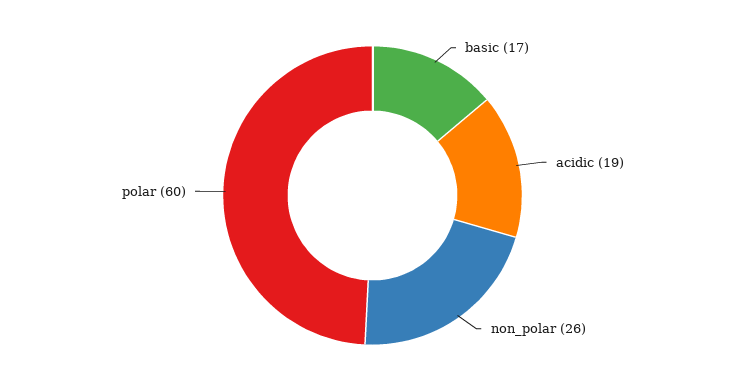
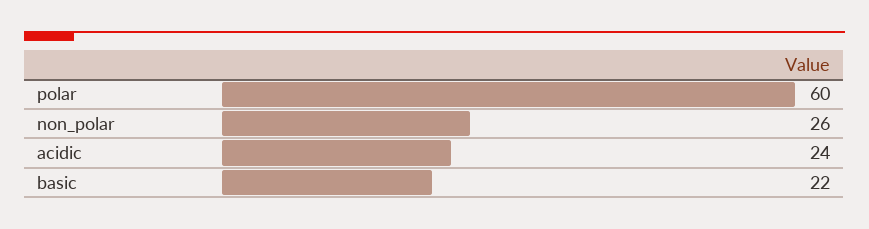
  {
-   "basic": 17,
+   "basic": 22,
-   "acidic": 19,
+   "acidic": 24,
    "non_polar": 26,
    "polar": 60
  }

